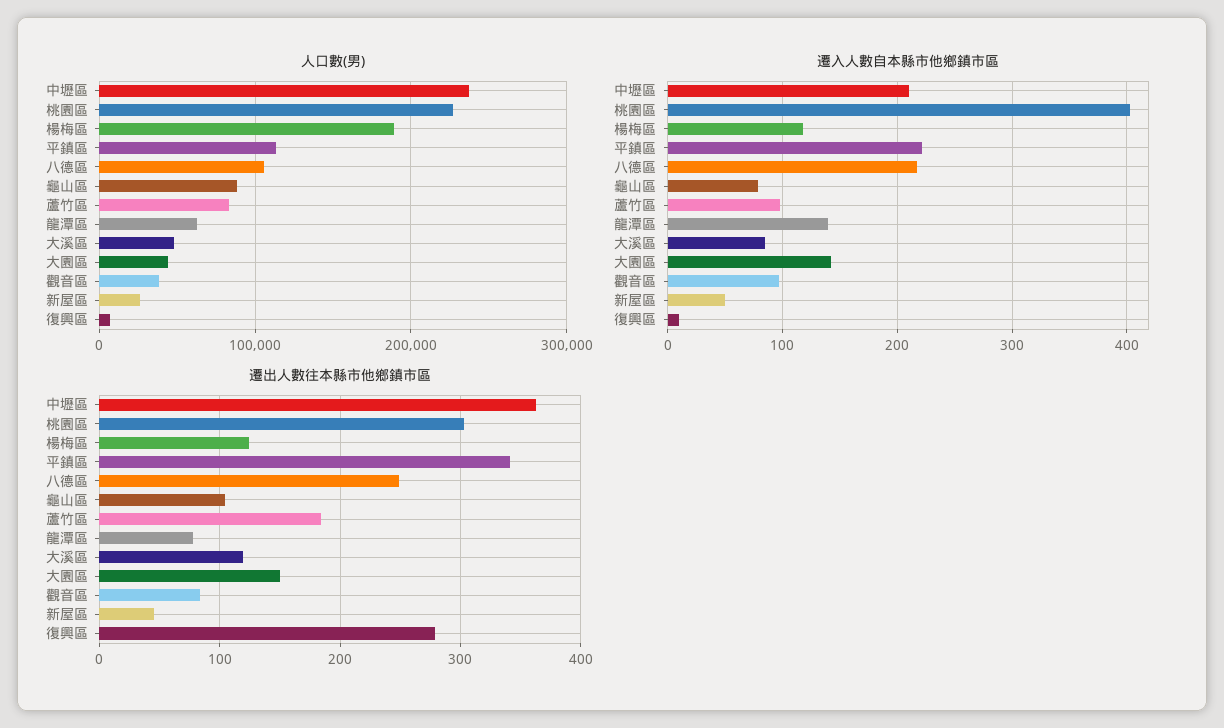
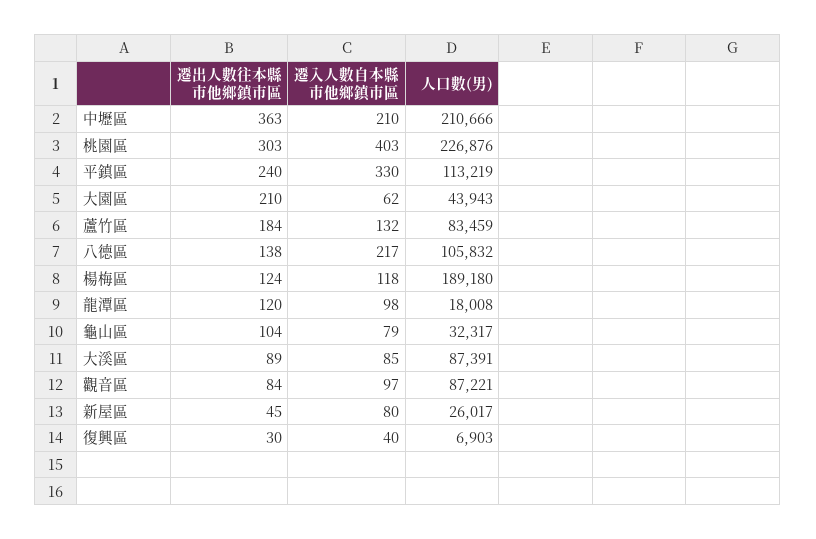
  {
    "人口數(男)": {
-     "中壢區": 240000,
+     "中壢區": 210666,
      "桃園區": 226876,
      "楊梅區": 189180,
      "平鎮區": 113219,
      "八德區": 105832,
-     "龜山區": 90000,
+     "龜山區": 32317,
      "蘆竹區": 83459,
-     "龍潭區": 60000,
+     "龍潭區": 18008,
-     "大溪區": 50000,
+     "大溪區": 87391,
      "大園區": 43943,
-     "觀音區": 40000,
+     "觀音區": 87221,
      "新屋區": 26017,
      "復興區": 6903
    },
    "遷入人數自本縣市他鄉鎮市區": {
      "中壢區": 210,
      "桃園區": 403,
      "楊梅區": 118,
-     "平鎮區": 220,
+     "平鎮區": 330,
      "八德區": 217,
      "龜山區": 79,
-     "蘆竹區": 100,
+     "蘆竹區": 132,
-     "龍潭區": 140,
+     "龍潭區": 98,
      "大溪區": 85,
-     "大園區": 140,
+     "大園區": 62,
      "觀音區": 97,
-     "新屋區": 50,
+     "新屋區": 80,
-     "復興區": 10
+     "復興區": 40
    },
    "遷出人數往本縣市他鄉鎮市區": {
      "中壢區": 363,
      "桃園區": 303,
      "楊梅區": 124,
-     "平鎮區": 340,
+     "平鎮區": 240,
-     "八德區": 250,
+     "八德區": 138,
      "龜山區": 104,
      "蘆竹區": 184,
-     "龍潭區": 80,
+     "龍潭區": 120,
-     "大溪區": 120,
+     "大溪區": 89,
-     "大園區": 150,
+     "大園區": 210,
      "觀音區": 84,
      "新屋區": 45,
-     "復興區": 280
+     "復興區": 30
    }
  }

